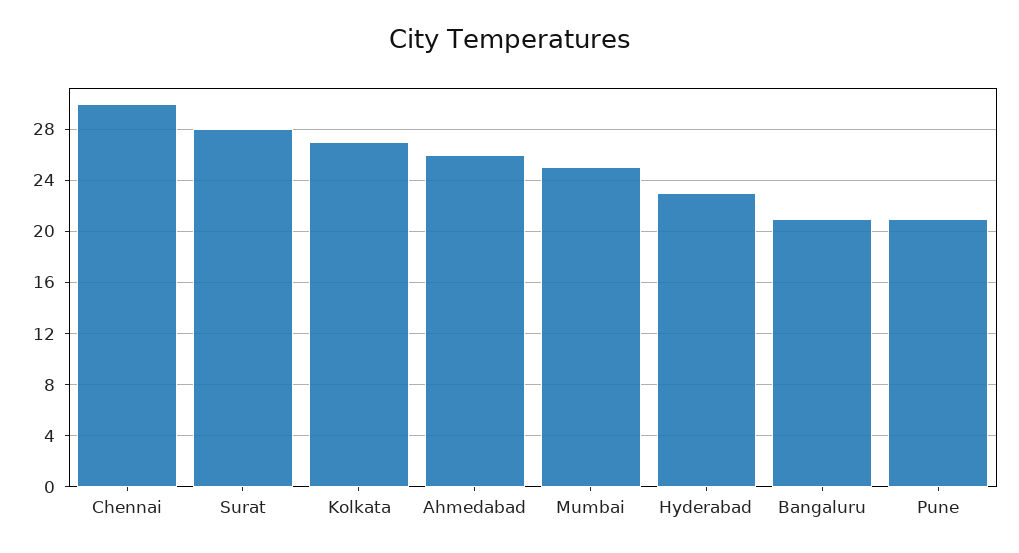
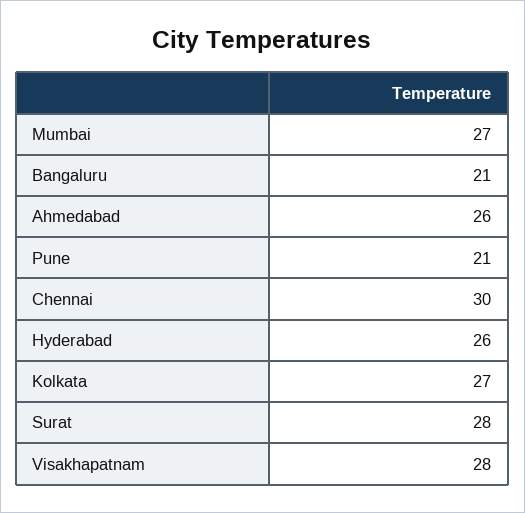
  {
    "Chennai": 30,
    "Surat": 28,
    "Kolkata": 27,
    "Ahmedabad": 26,
-   "Mumbai": 25,
+   "Mumbai": 27,
-   "Hyderabad": 23,
+   "Hyderabad": 26,
    "Bangaluru": 21,
-   "Pune": 21
+   "Pune": 21,
+   "Visakhapatnam": 28
  }

